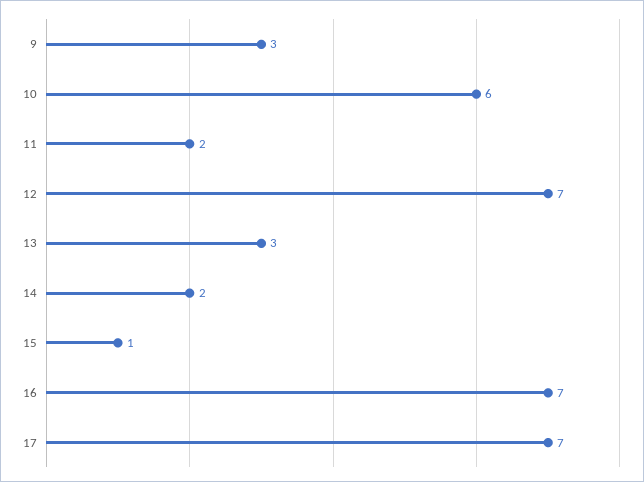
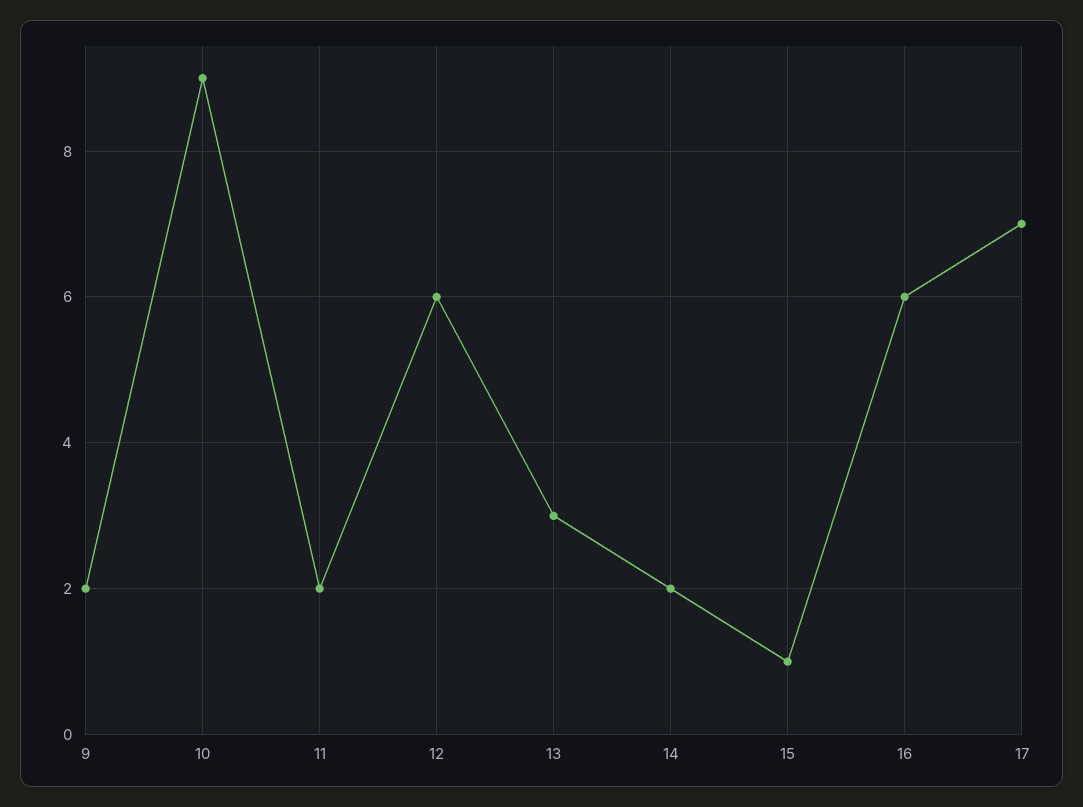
  {
-   "9": 3,
+   "9": 2,
-   "10": 6,
+   "10": 9,
    "11": 2,
-   "12": 7,
+   "12": 6,
    "13": 3,
    "14": 2,
    "15": 1,
-   "16": 7,
+   "16": 6,
    "17": 7
  }

